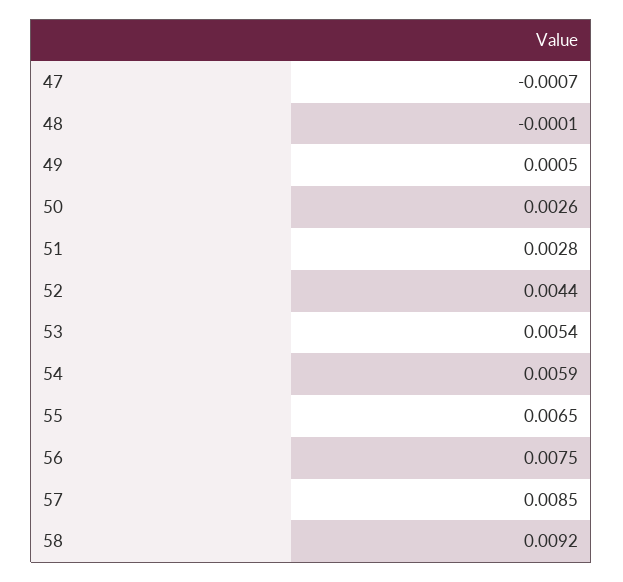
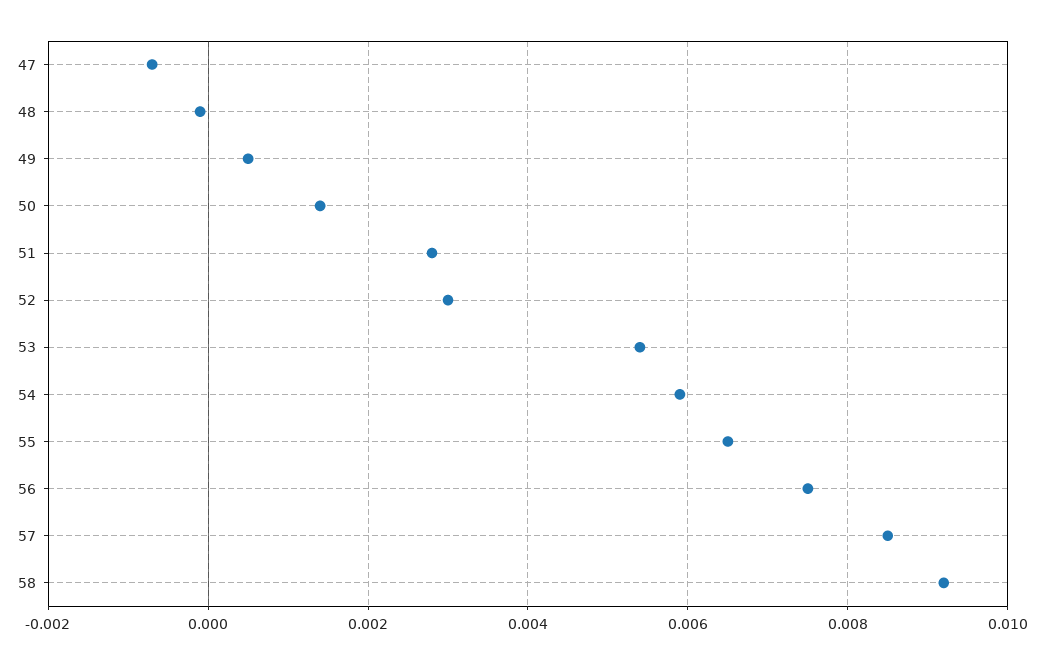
  {
    "47": -0.0007,
    "48": -0.0001,
    "49": 0.0005,
-   "50": 0.0026,
+   "50": 0.0015,
    "51": 0.0028,
-   "52": 0.0044,
+   "52": 0.003,
    "53": 0.0054,
    "54": 0.0059,
    "55": 0.0065,
    "56": 0.0075,
    "57": 0.0085,
    "58": 0.0092
  }

